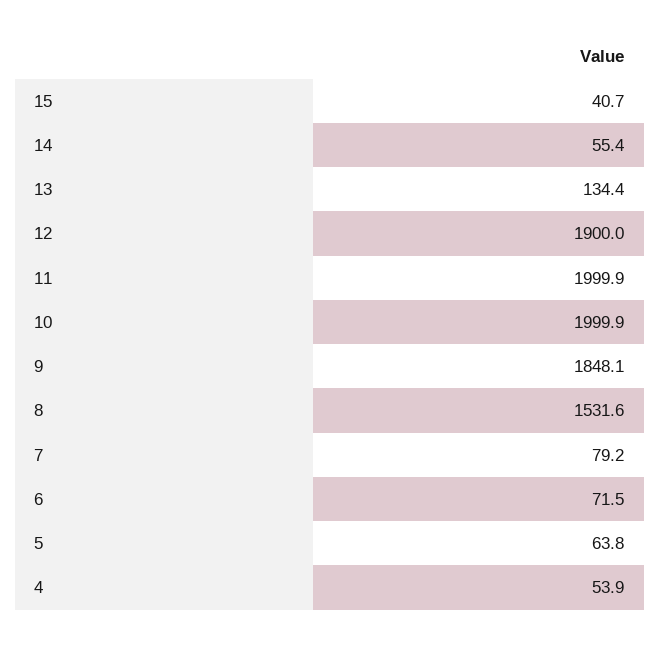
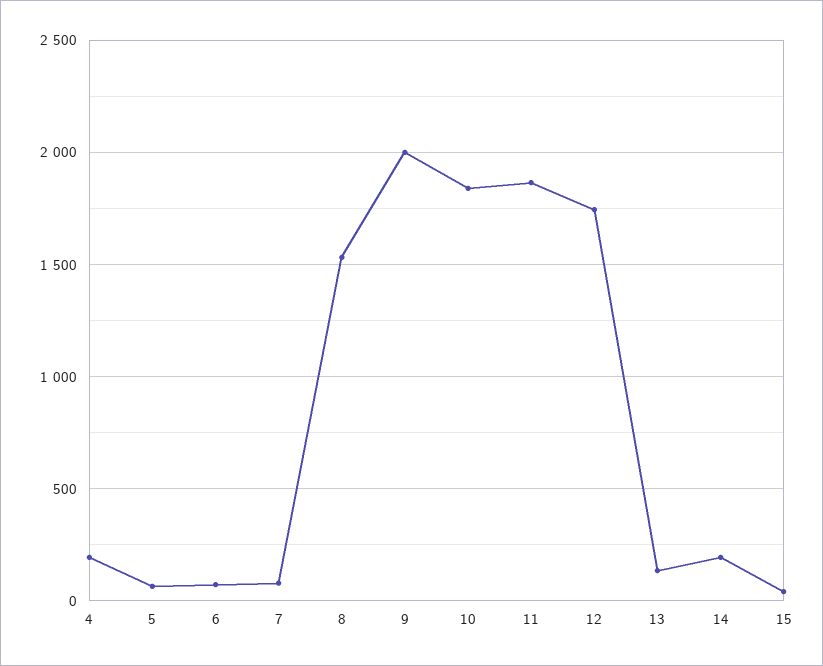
  {
    "15": 40.7,
-   "14": 55.4,
+   "14": 200,
    "13": 134.4,
-   "12": 1900,
+   "12": 1750,
-   "11": 1999.9,
+   "11": 1850,
-   "10": 1999.9,
+   "10": 1850,
-   "9": 1848.1,
+   "9": 2000,
    "8": 1531.6,
    "7": 79.2,
    "6": 71.5,
    "5": 63.8,
-   "4": 53.9
+   "4": 200
  }

